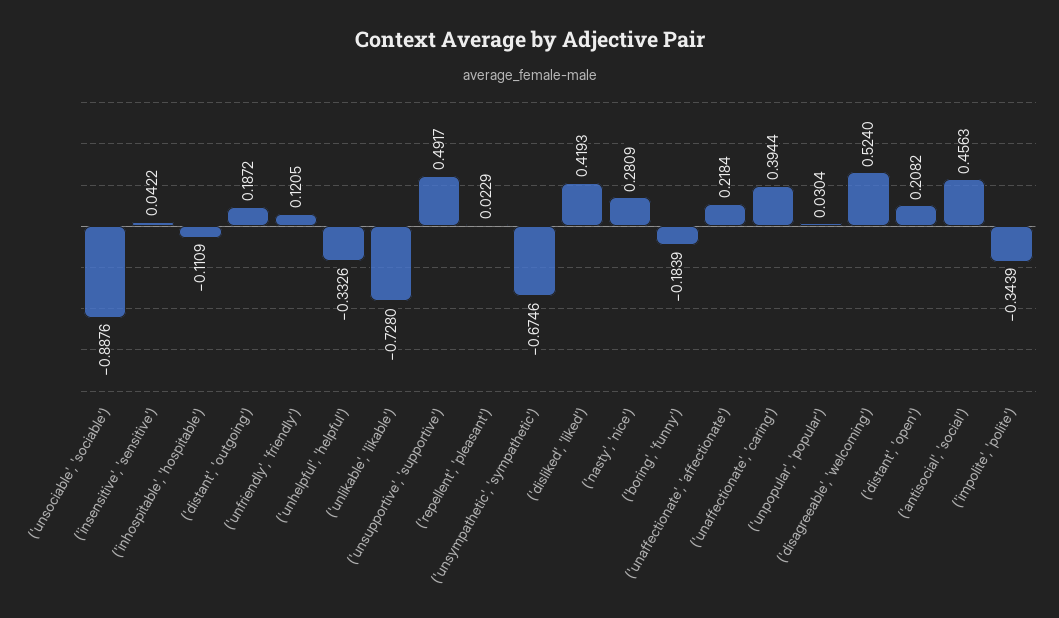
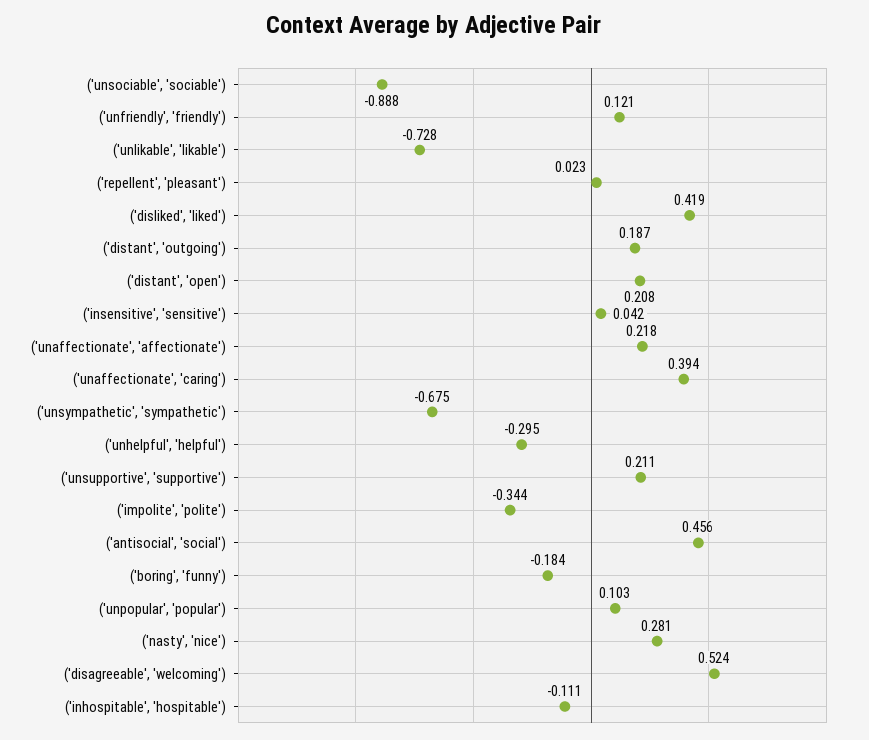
  {
    "('unsociable', 'sociable')": -0.8876,
    "('insensitive', 'sensitive')": 0.0422,
    "('inhospitable', 'hospitable')": -0.1109,
    "('distant', 'outgoing')": 0.1872,
    "('unfriendly', 'friendly')": 0.1205,
-   "('unhelpful', 'helpful')": -0.3326,
+   "('unhelpful', 'helpful')": -0.295,
    "('unlikable', 'likable')": -0.728,
-   "('unsupportive', 'supportive')": 0.4917,
+   "('unsupportive', 'supportive')": 0.211,
    "('repellent', 'pleasant')": 0.0229,
    "('unsympathetic', 'sympathetic')": -0.6746,
    "('disliked', 'liked')": 0.4193,
    "('nasty', 'nice')": 0.2809,
    "('boring', 'funny')": -0.1839,
    "('unaffectionate', 'affectionate')": 0.2184,
    "('unaffectionate', 'caring')": 0.3944,
-   "('unpopular', 'popular')": 0.0304,
+   "('unpopular', 'popular')": 0.103,
    "('disagreeable', 'welcoming')": 0.524,
    "('distant', 'open')": 0.2082,
    "('antisocial', 'social')": 0.4563,
    "('impolite', 'polite')": -0.3439
  }

